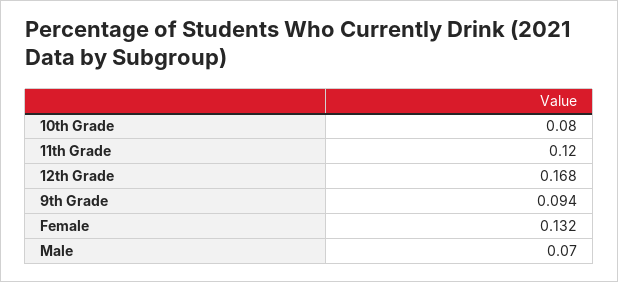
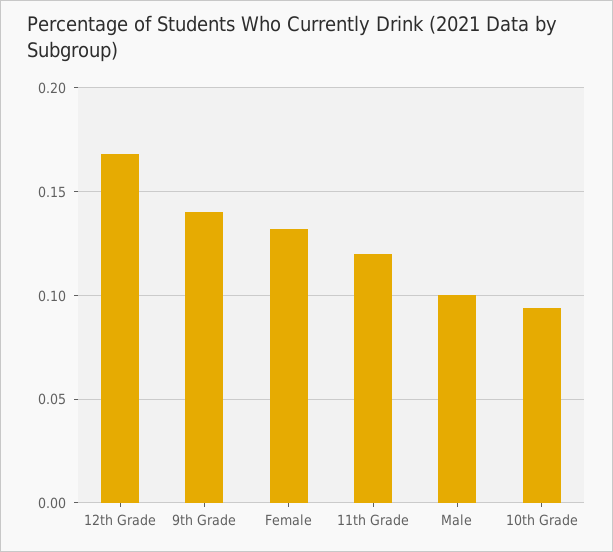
  {
-   "10th Grade": 0.08,
+   "10th Grade": 0.095,
    "11th Grade": 0.12,
    "12th Grade": 0.168,
-   "9th Grade": 0.094,
+   "9th Grade": 0.14,
    "Female": 0.132,
-   "Male": 0.07
+   "Male": 0.1
  }

